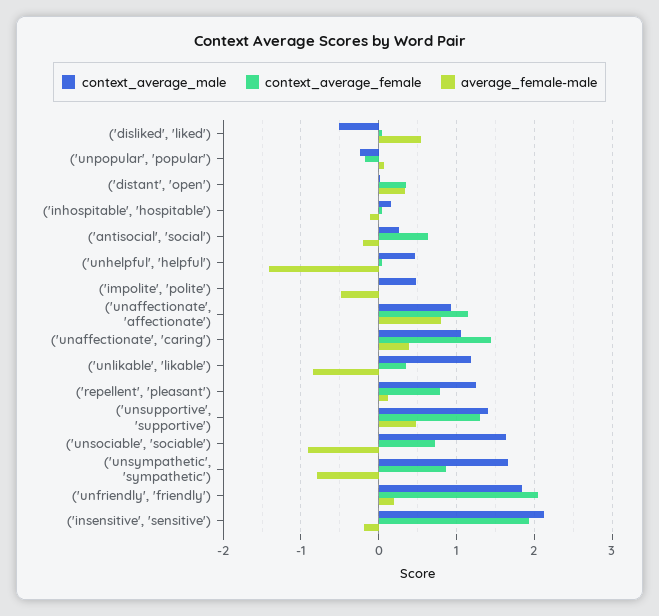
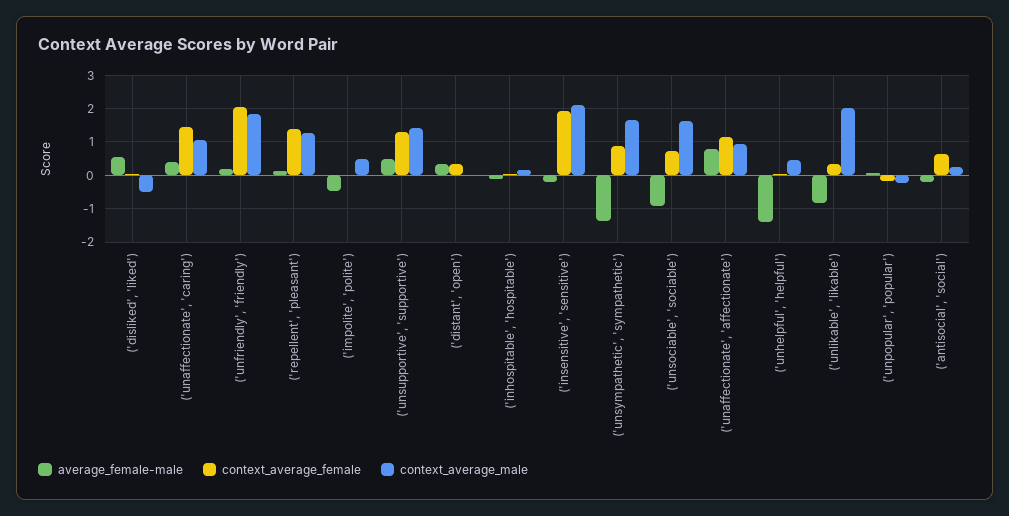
  {
    "context_average_male": {
      "('disliked', 'liked')": -0.5,
      "('unpopular', 'popular')": -0.2,
      "('distant', 'open')": 0,
      "('inhospitable', 'hospitable')": 0.2,
      "('antisocial', 'social')": 0.3,
      "('unhelpful', 'helpful')": 0.5,
      "('impolite', 'polite')": 0.5,
      "('unaffectionate', 'affectionate')": 0.9,
      "('unaffectionate', 'caring')": 1.1,
-     "('unlikable', 'likable')": 1.2,
+     "('unlikable', 'likable')": 2,
      "('repellent', 'pleasant')": 1.3,
      "('unsupportive', 'supportive')": 1.4,
      "('unsociable', 'sociable')": 1.6,
      "('unsympathetic', 'sympathetic')": 1.7,
      "('unfriendly', 'friendly')": 1.8,
      "('insensitive', 'sensitive')": 2.1
    },
    "context_average_female": {
      "('disliked', 'liked')": 0,
      "('unpopular', 'popular')": -0.2,
      "('distant', 'open')": 0.3,
      "('inhospitable', 'hospitable')": 0,
      "('antisocial', 'social')": 0.6,
      "('unhelpful', 'helpful')": 0,
      "('impolite', 'polite')": 0,
      "('unaffectionate', 'affectionate')": 1.2,
      "('unaffectionate', 'caring')": 1.4,
      "('unlikable', 'likable')": 0.4,
-     "('repellent', 'pleasant')": 0.8,
+     "('repellent', 'pleasant')": 1.4,
      "('unsupportive', 'supportive')": 1.3,
      "('unsociable', 'sociable')": 0.7,
      "('unsympathetic', 'sympathetic')": 0.9,
      "('unfriendly', 'friendly')": 2,
      "('insensitive', 'sensitive')": 1.9
    },
    "average_female-male": {
      "('disliked', 'liked')": 0.5,
      "('unpopular', 'popular')": 0.1,
      "('distant', 'open')": 0.3,
      "('inhospitable', 'hospitable')": -0.1,
      "('antisocial', 'social')": -0.2,
      "('unhelpful', 'helpful')": -1.4,
      "('impolite', 'polite')": -0.5,
      "('unaffectionate', 'affectionate')": 0.8,
      "('unaffectionate', 'caring')": 0.4,
      "('unlikable', 'likable')": -0.8,
      "('repellent', 'pleasant')": 0.1,
      "('unsupportive', 'supportive')": 0.5,
      "('unsociable', 'sociable')": -0.9,
-     "('unsympathetic', 'sympathetic')": -0.8,
+     "('unsympathetic', 'sympathetic')": -1.4,
      "('unfriendly', 'friendly')": 0.2,
      "('insensitive', 'sensitive')": -0.2
    }
  }

